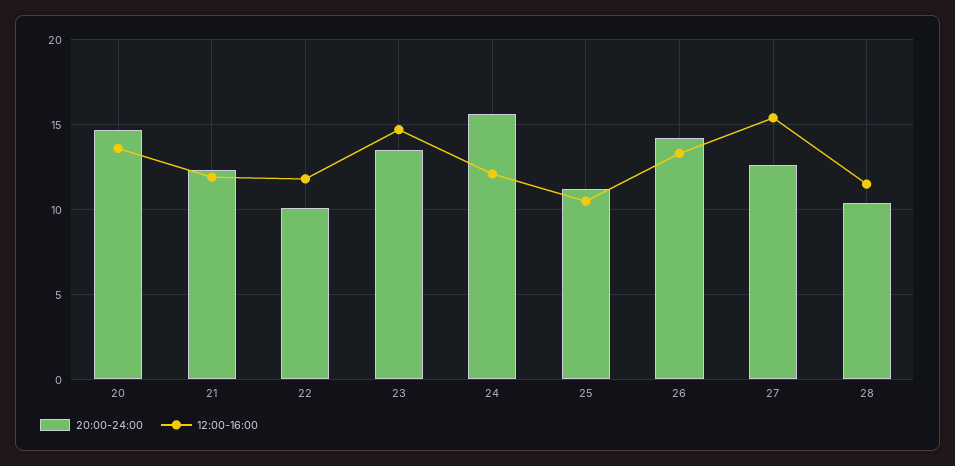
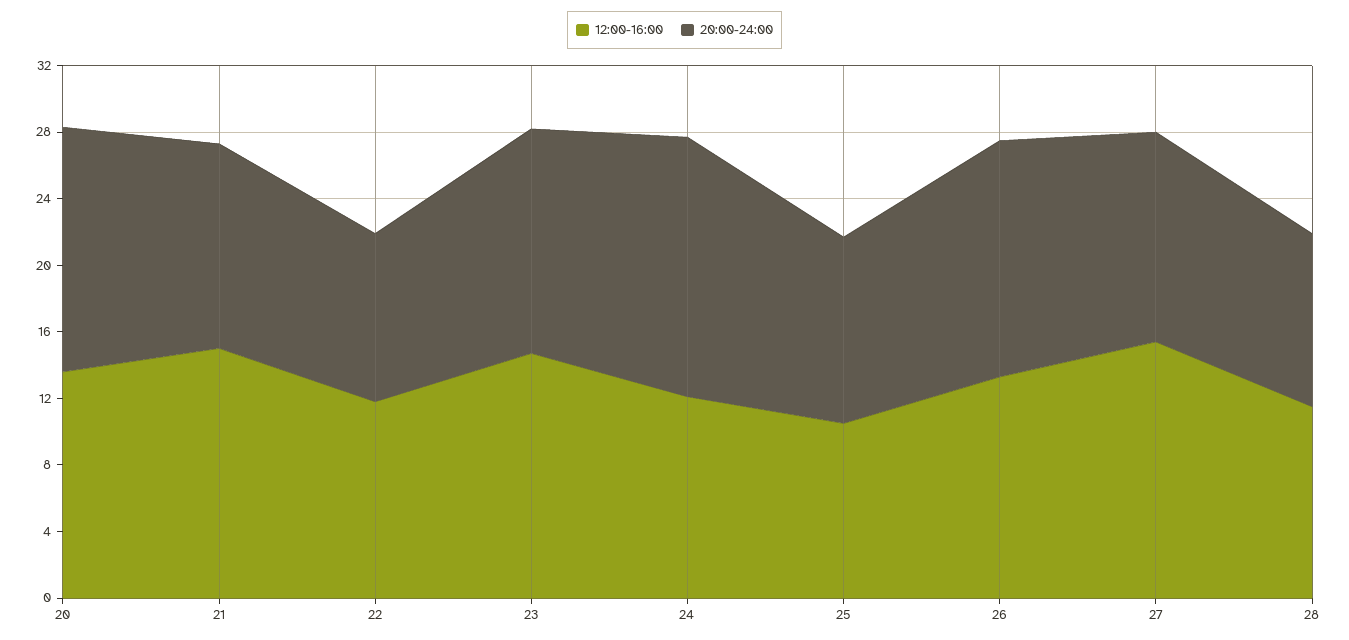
  {
    "20:00-24:00": {
      "20": 14.5,
      "21": 12.5,
      "22": 10,
      "23": 13.5,
      "24": 15.5,
      "25": 11,
      "26": 14,
      "27": 12.5,
      "28": 10.5
    },
    "12:00-16:00": {
      "20": 13.5,
-     "21": 12,
+     "21": 15,
      "22": 12,
      "23": 14.5,
      "24": 12,
      "25": 10.5,
      "26": 13.5,
      "27": 15.5,
      "28": 11.5
    }
  }

